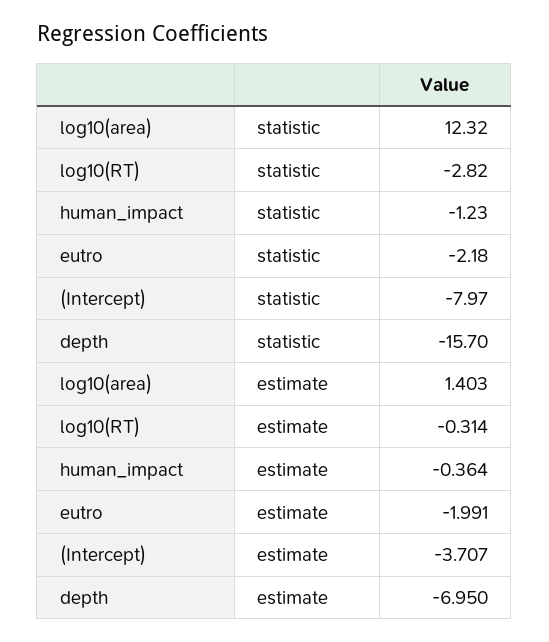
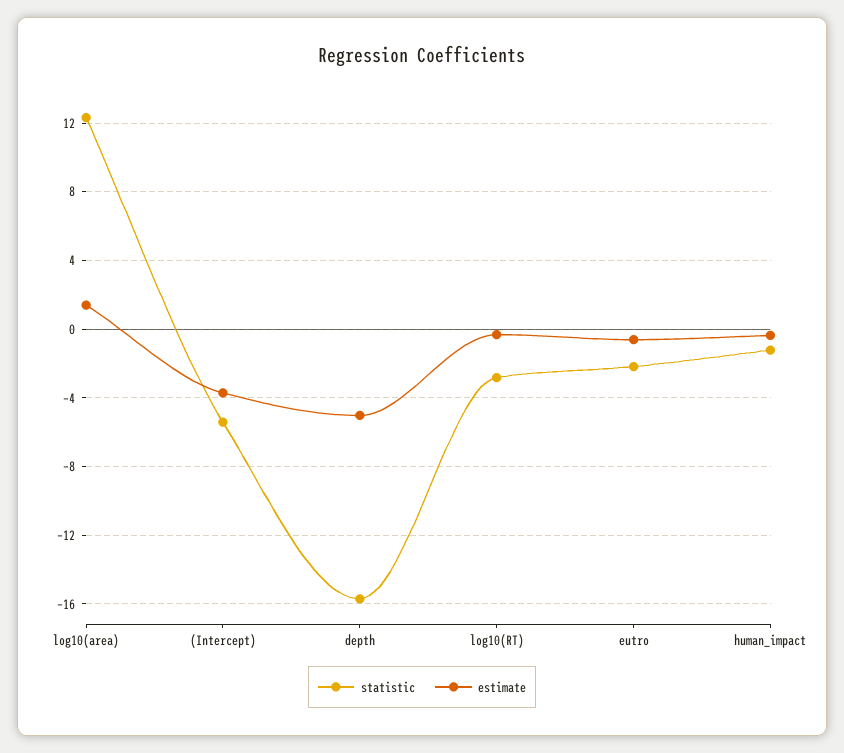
  {
    "statistic": {
      "log10(area)": 12.32,
      "log10(RT)": -2.82,
      "human_impact": -1.23,
      "eutro": -2.18,
-     "(Intercept)": -7.97,
+     "(Intercept)": -5.5,
      "depth": -15.7
    },
    "estimate": {
      "log10(area)": 1.403,
      "log10(RT)": -0.314,
      "human_impact": -0.364,
-     "eutro": -1.991,
+     "eutro": -0.5,
      "(Intercept)": -3.707,
-     "depth": -6.95
+     "depth": -5
    }
  }

